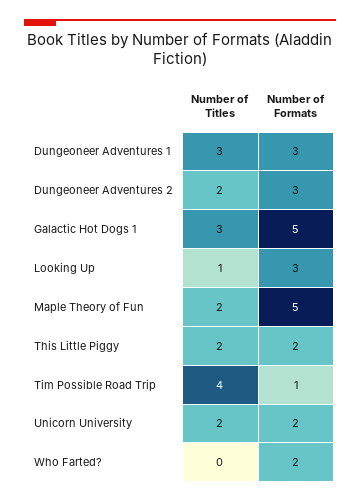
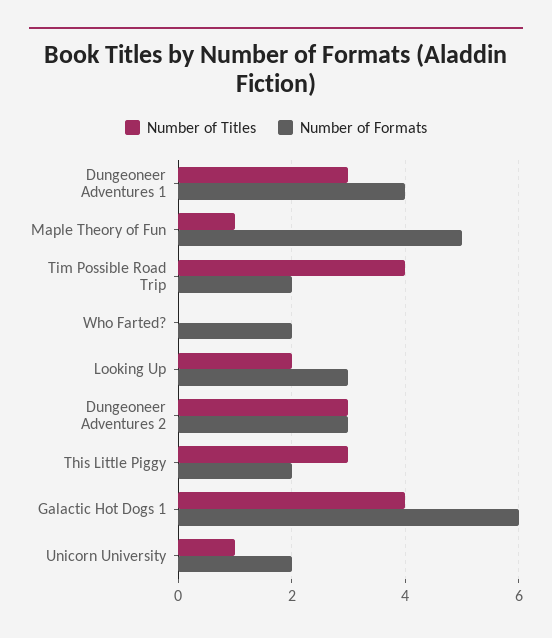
  {
    "Number of Titles": {
      "Dungeoneer Adventures 1": 3,
-     "Dungeoneer Adventures 2": 2,
+     "Dungeoneer Adventures 2": 3,
-     "Galactic Hot Dogs 1": 3,
+     "Galactic Hot Dogs 1": 4,
-     "Looking Up": 1,
+     "Looking Up": 2,
-     "Maple Theory of Fun": 2,
+     "Maple Theory of Fun": 1,
-     "This Little Piggy": 2,
+     "This Little Piggy": 3,
      "Tim Possible Road Trip": 4,
-     "Unicorn University": 2,
+     "Unicorn University": 1,
      "Who Farted?": 0
    },
    "Number of Formats": {
-     "Dungeoneer Adventures 1": 3,
+     "Dungeoneer Adventures 1": 4,
      "Dungeoneer Adventures 2": 3,
-     "Galactic Hot Dogs 1": 5,
+     "Galactic Hot Dogs 1": 6,
      "Looking Up": 3,
      "Maple Theory of Fun": 5,
      "This Little Piggy": 2,
-     "Tim Possible Road Trip": 1,
+     "Tim Possible Road Trip": 2,
      "Unicorn University": 2,
      "Who Farted?": 2
    }
  }

